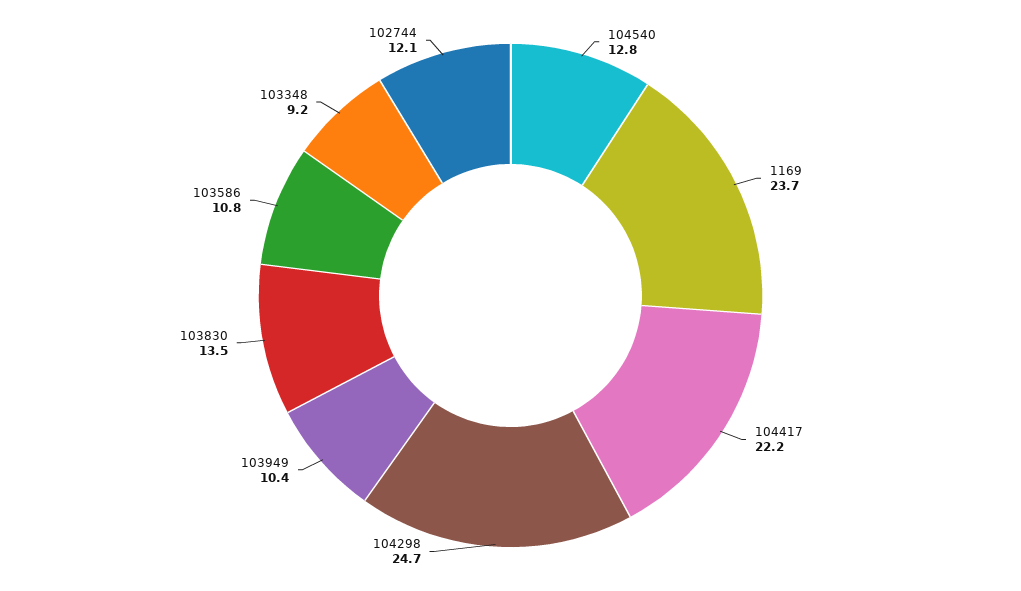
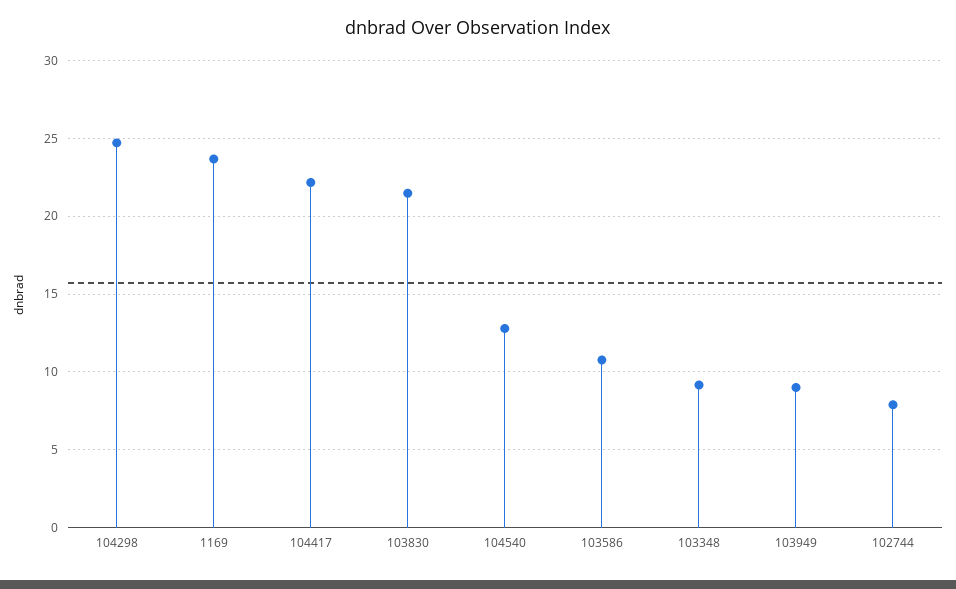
  {
    "104540": 12.8,
    "1169": 23.7,
    "104417": 22.2,
    "104298": 24.7,
-   "103949": 10.4,
+   "103949": 9,
-   "103830": 13.5,
+   "103830": 21.5,
    "103586": 10.8,
    "103348": 9.2,
-   "102744": 12.1
+   "102744": 8
  }

